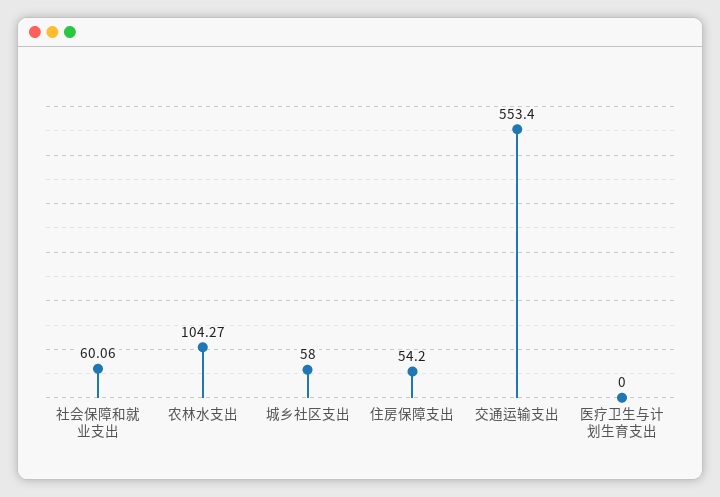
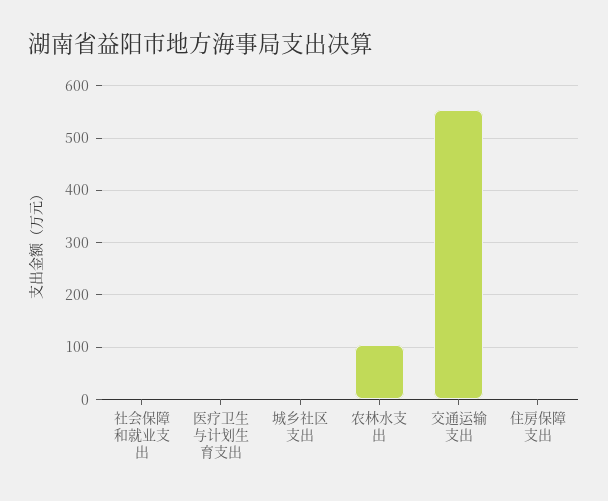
  {
-   "社会保障和就业支出": 60.06,
+   "社会保障和就业支出": 0,
    "农林水支出": 104.27,
-   "城乡社区支出": 58,
+   "城乡社区支出": 0,
-   "住房保障支出": 54.2,
+   "住房保障支出": 0,
    "交通运输支出": 553.4,
    "医疗卫生与计划生育支出": 0
  }

